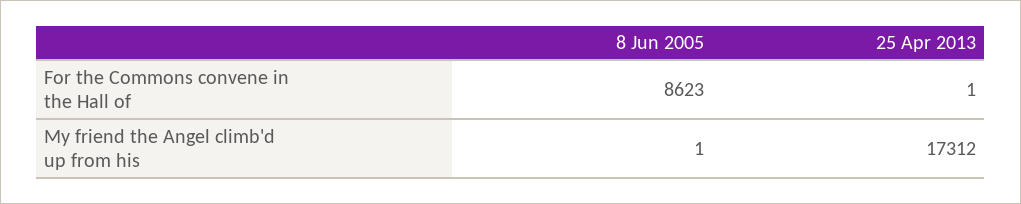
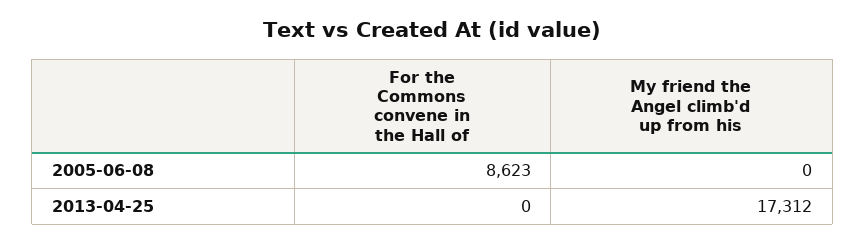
  {
    "8 Jun 2005": {
      "For the Commons convene in the Hall of": 8623,
-     "My friend the Angel climb'd up from his": 1
+     "My friend the Angel climb'd up from his": 0
    },
    "25 Apr 2013": {
-     "For the Commons convene in the Hall of": 1,
+     "For the Commons convene in the Hall of": 0,
      "My friend the Angel climb'd up from his": 17312
    }
  }

